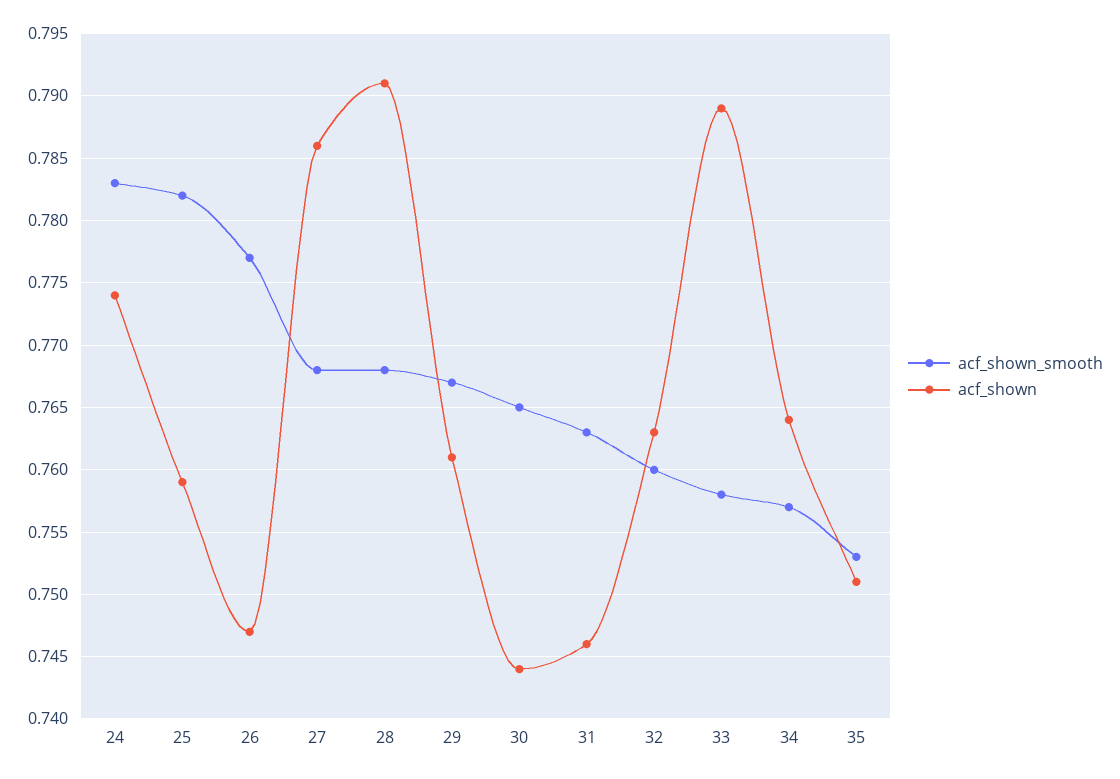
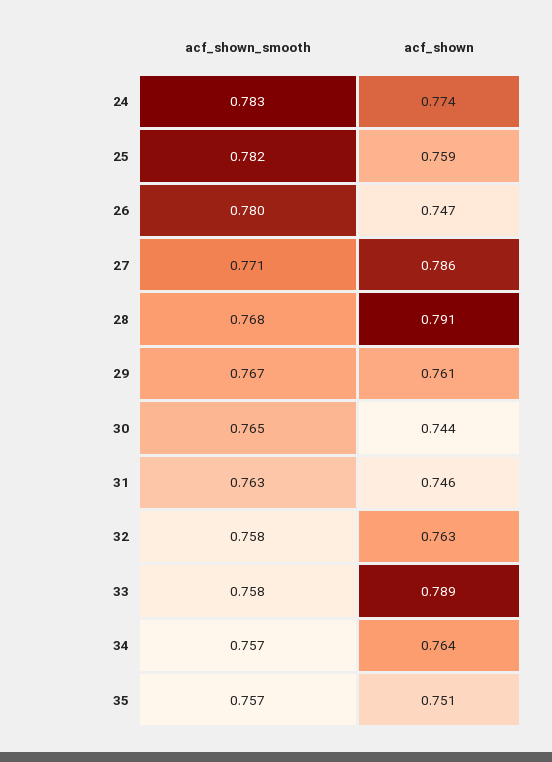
  {
    "acf_shown_smooth": {
      "24": 0.783,
      "25": 0.782,
-     "26": 0.777,
+     "26": 0.78,
-     "27": 0.768,
+     "27": 0.771,
      "28": 0.768,
      "29": 0.767,
      "30": 0.765,
      "31": 0.763,
-     "32": 0.76,
+     "32": 0.758,
      "33": 0.758,
      "34": 0.757,
-     "35": 0.753
+     "35": 0.757
    },
    "acf_shown": {
      "24": 0.774,
      "25": 0.759,
      "26": 0.747,
      "27": 0.786,
      "28": 0.791,
      "29": 0.761,
      "30": 0.744,
      "31": 0.746,
      "32": 0.763,
      "33": 0.789,
      "34": 0.764,
      "35": 0.751
    }
  }

